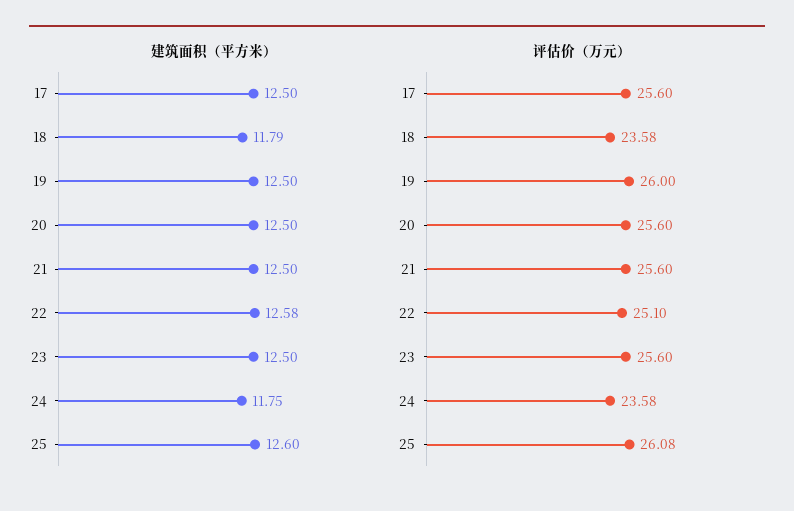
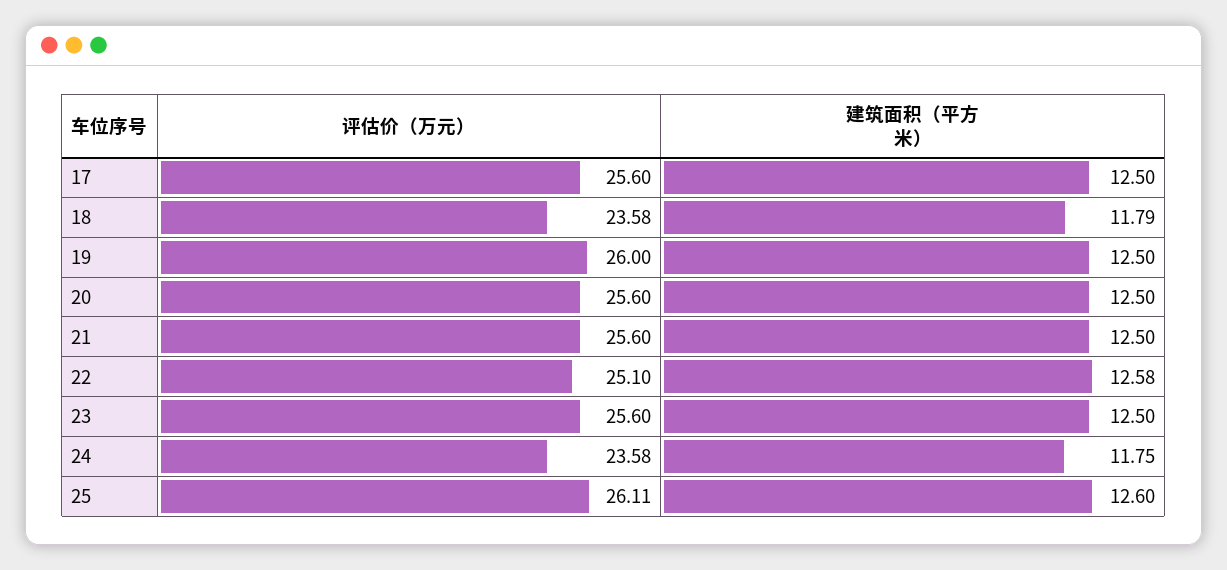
  {
    "建筑面积（平方米）": {
      "17": 12.5,
      "18": 11.79,
      "19": 12.5,
      "20": 12.5,
      "21": 12.5,
      "22": 12.58,
      "23": 12.5,
      "24": 11.75,
      "25": 12.6
    },
    "评估价（万元）": {
      "17": 25.6,
      "18": 23.58,
      "19": 26,
      "20": 25.6,
      "21": 25.6,
      "22": 25.1,
      "23": 25.6,
      "24": 23.58,
-     "25": 26.08
+     "25": 26.11
    }
  }

